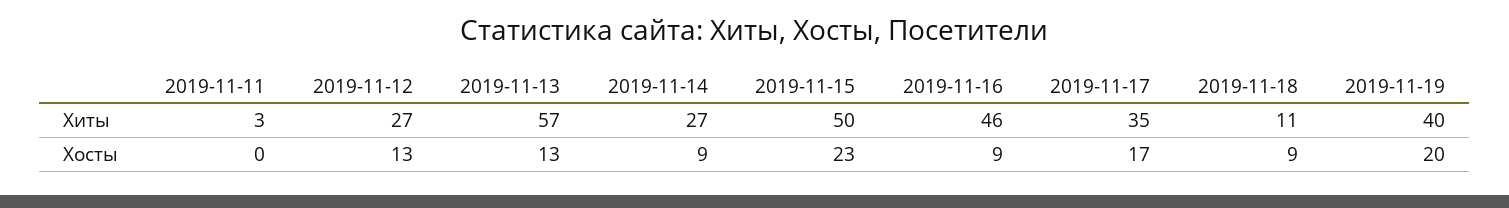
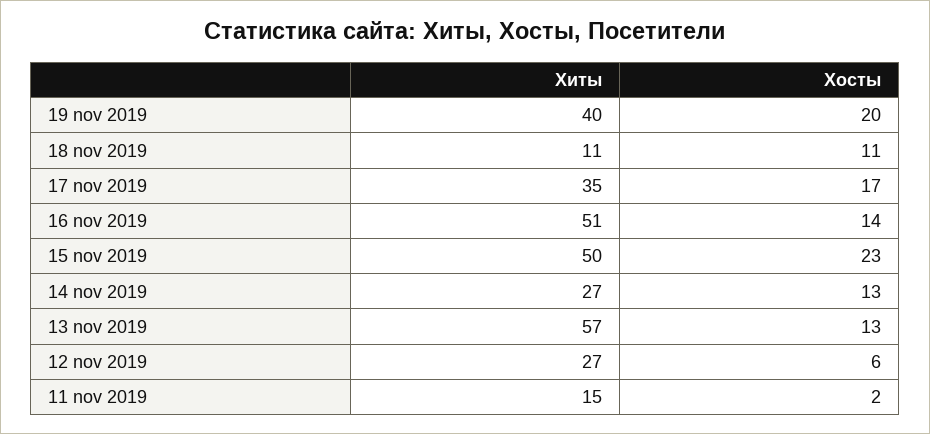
  {
    "2019-11-11": {
-     "Хиты": 3,
+     "Хиты": 15,
-     "Хосты": 0
+     "Хосты": 2
    },
    "2019-11-12": {
      "Хиты": 27,
-     "Хосты": 13
+     "Хосты": 6
    },
    "2019-11-13": {
      "Хиты": 57,
      "Хосты": 13
    },
    "2019-11-14": {
      "Хиты": 27,
-     "Хосты": 9
+     "Хосты": 13
    },
    "2019-11-15": {
      "Хиты": 50,
      "Хосты": 23
    },
    "2019-11-16": {
-     "Хиты": 46,
+     "Хиты": 51,
-     "Хосты": 9
+     "Хосты": 14
    },
    "2019-11-17": {
      "Хиты": 35,
      "Хосты": 17
    },
    "2019-11-18": {
      "Хиты": 11,
-     "Хосты": 9
+     "Хосты": 11
    },
    "2019-11-19": {
      "Хиты": 40,
      "Хосты": 20
    }
  }

